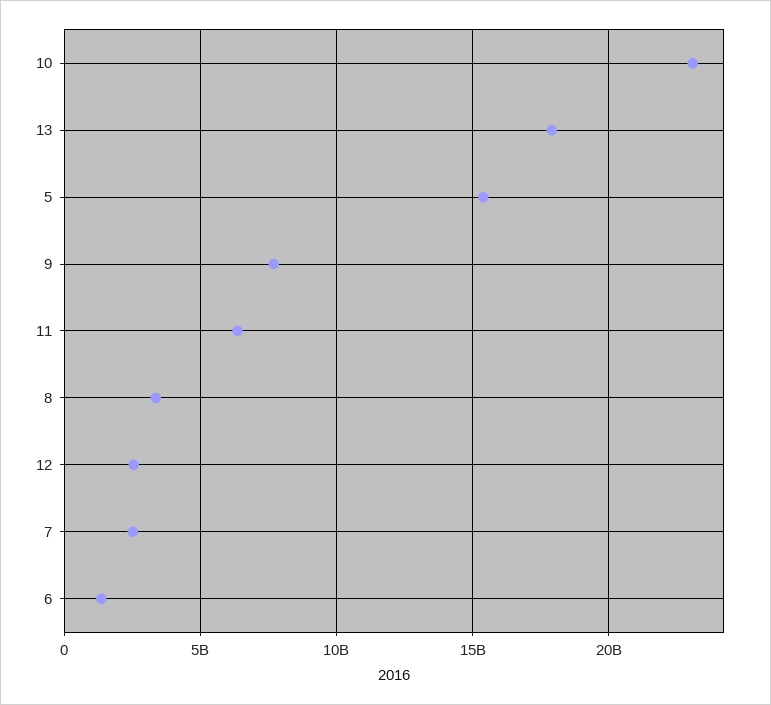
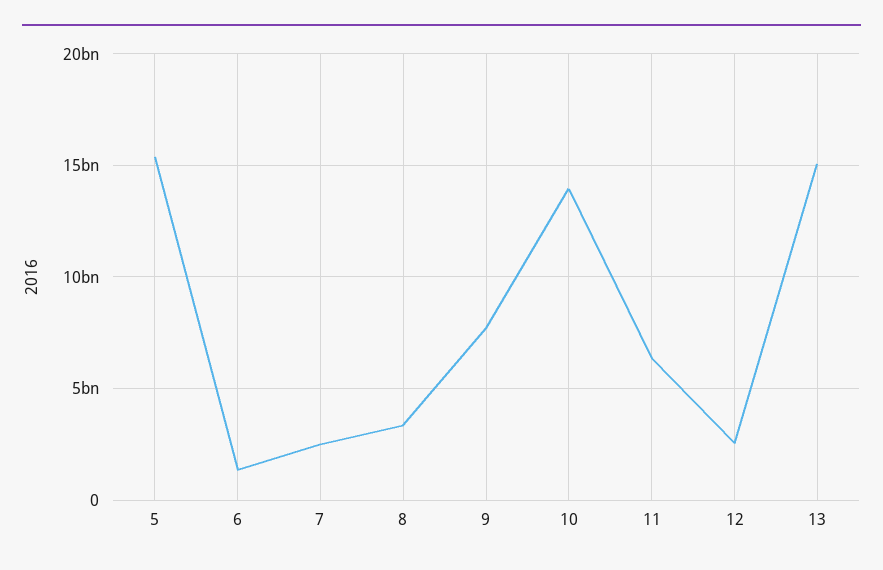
  {
-   "10": 23000000000,
+   "10": 14000000000,
-   "13": 18000000000,
+   "13": 15000000000,
    "5": 15500000000,
    "9": 7500000000,
    "11": 6500000000,
    "8": 3500000000,
    "12": 2500000000,
    "7": 2500000000,
    "6": 1500000000
  }

